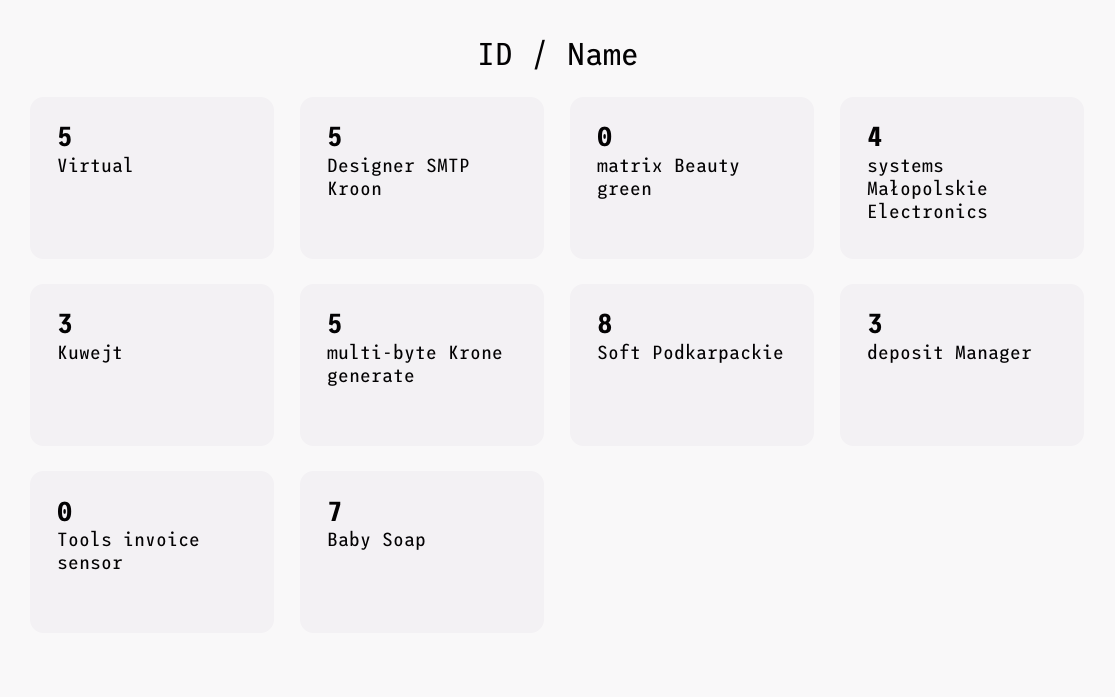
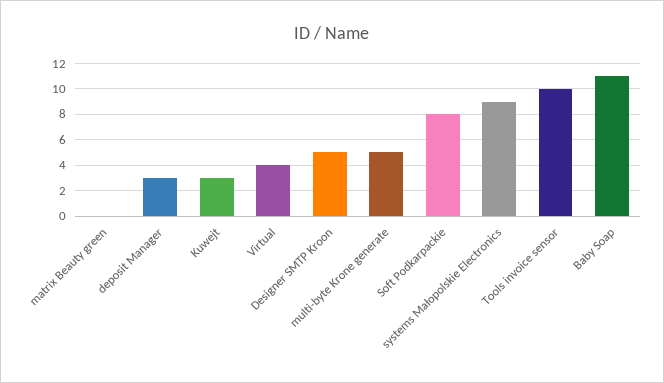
  {
-   "Virtual": 5,
+   "Virtual": 4,
    "Designer SMTP Kroon": 5,
    "matrix Beauty green": 0,
-   "systems Małopolskie Electronics": 4,
+   "systems Małopolskie Electronics": 9,
    "Kuwejt": 3,
    "multi-byte Krone generate": 5,
    "Soft Podkarpackie": 8,
    "deposit Manager": 3,
-   "Tools invoice sensor": 0,
+   "Tools invoice sensor": 10,
-   "Baby Soap": 7
+   "Baby Soap": 11
  }

